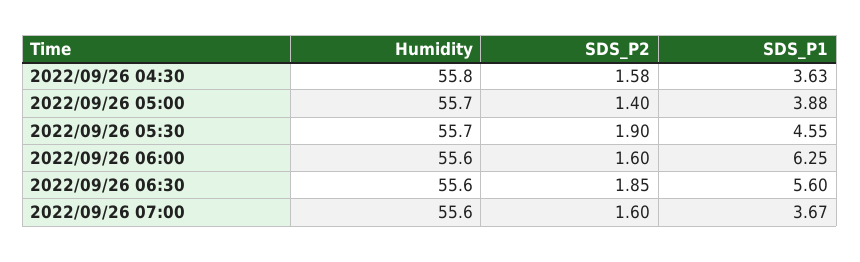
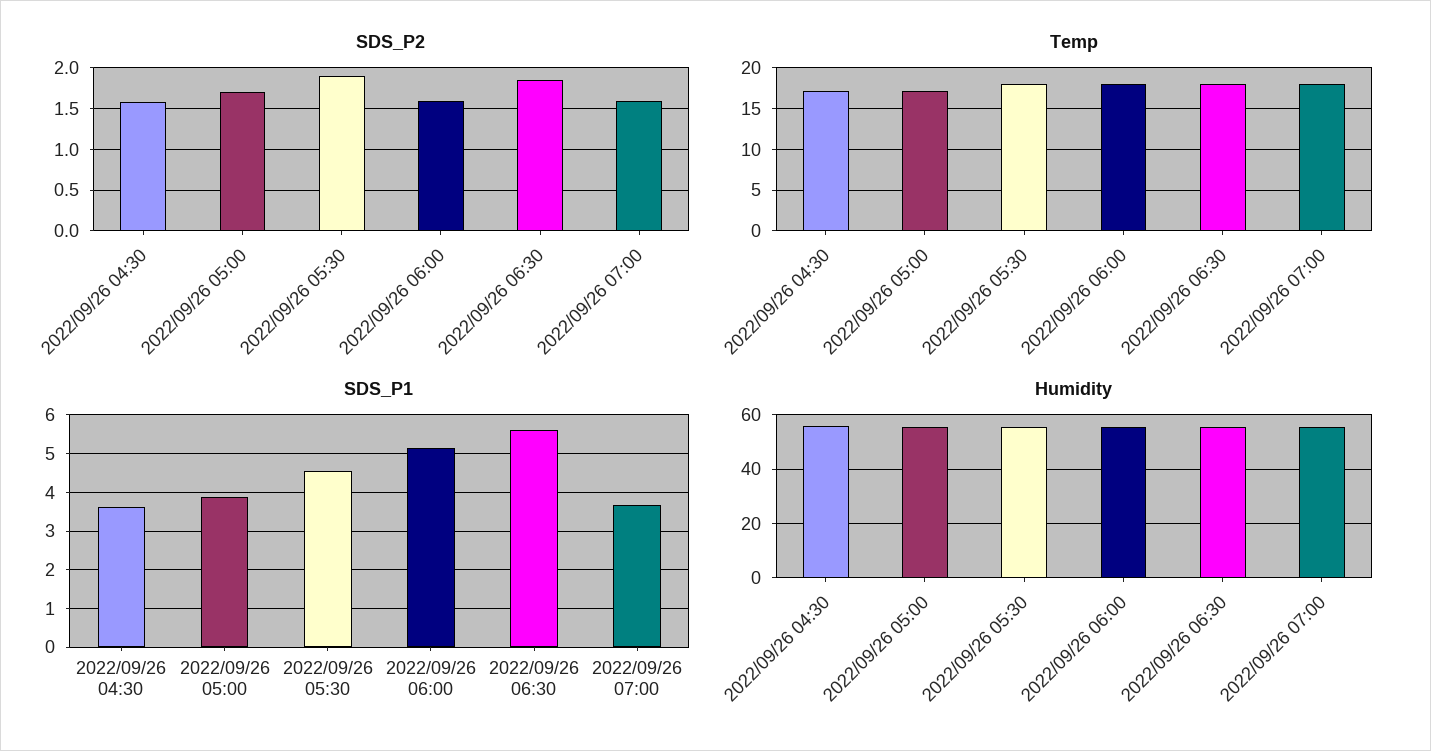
  {
    "Humidity": {
      "2022/09/26 04:30": 55.8,
      "2022/09/26 05:00": 55.7,
      "2022/09/26 05:30": 55.7,
      "2022/09/26 06:00": 55.6,
      "2022/09/26 06:30": 55.6,
      "2022/09/26 07:00": 55.6
    },
    "SDS_P2": {
      "2022/09/26 04:30": 1.58,
-     "2022/09/26 05:00": 1.4,
+     "2022/09/26 05:00": 1.7,
      "2022/09/26 05:30": 1.9,
      "2022/09/26 06:00": 1.6,
      "2022/09/26 06:30": 1.85,
      "2022/09/26 07:00": 1.6
    },
    "SDS_P1": {
      "2022/09/26 04:30": 3.63,
      "2022/09/26 05:00": 3.88,
      "2022/09/26 05:30": 4.55,
-     "2022/09/26 06:00": 6.25,
+     "2022/09/26 06:00": 5.2,
      "2022/09/26 06:30": 5.6,
      "2022/09/26 07:00": 3.67
-   }
+   },
+   "Temp": {
+     "2022/09/26 04:30": 17,
+     "2022/09/26 05:00": 17,
+     "2022/09/26 05:30": 18,
+     "2022/09/26 06:00": 18,
+     "2022/09/26 06:30": 18,
+     "2022/09/26 07:00": 18
+   }
  }

